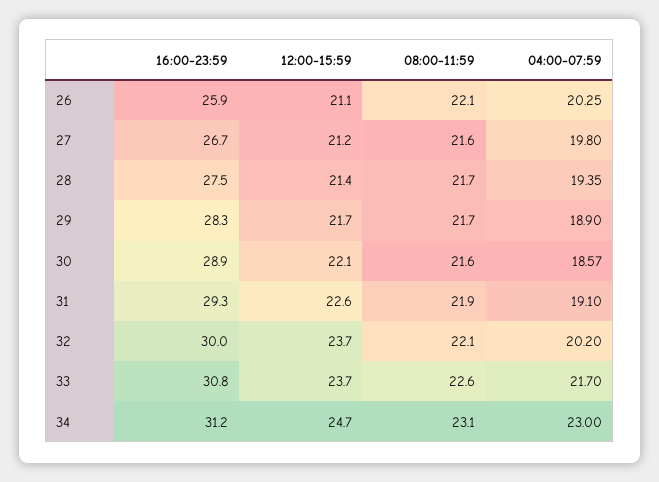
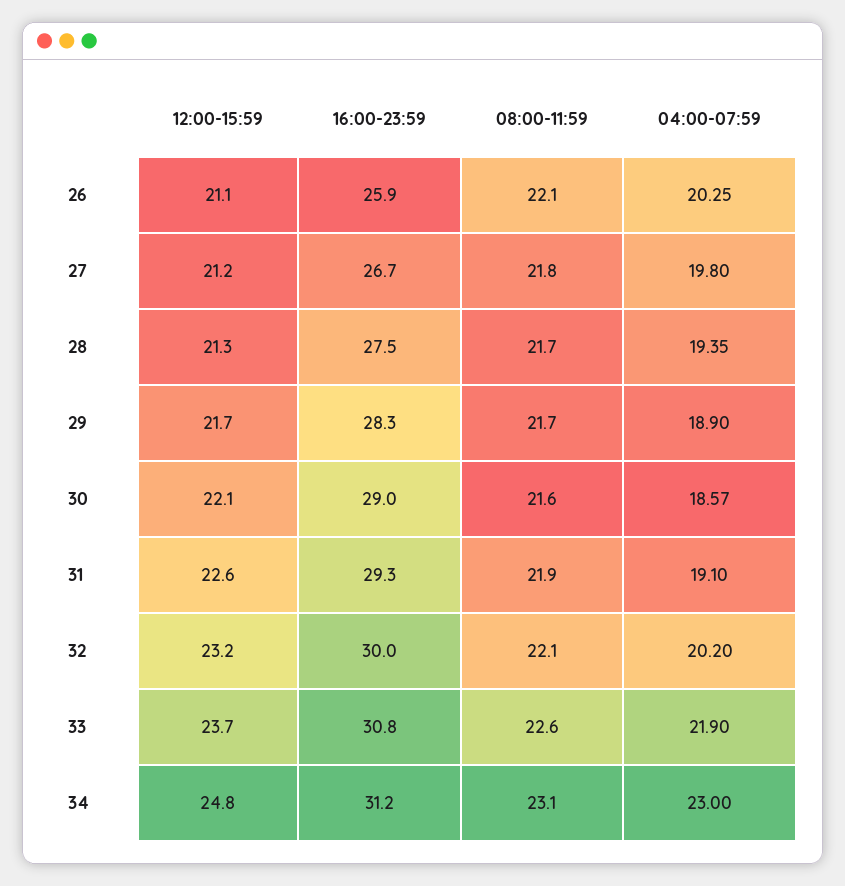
  {
    "16:00-23:59": {
      "26": 25.9,
      "27": 26.7,
      "28": 27.5,
      "29": 28.3,
-     "30": 28.9,
+     "30": 29,
      "31": 29.3,
      "32": 30,
      "33": 30.8,
      "34": 31.2
    },
    "12:00-15:59": {
      "26": 21.1,
      "27": 21.2,
-     "28": 21.4,
+     "28": 21.3,
      "29": 21.7,
      "30": 22.1,
      "31": 22.6,
-     "32": 23.7,
+     "32": 23.2,
      "33": 23.7,
-     "34": 24.7
+     "34": 24.8
    },
    "08:00-11:59": {
      "26": 22.1,
-     "27": 21.6,
+     "27": 21.8,
      "28": 21.7,
      "29": 21.7,
      "30": 21.6,
      "31": 21.9,
      "32": 22.1,
      "33": 22.6,
      "34": 23.1
    },
    "04:00-07:59": {
      "26": 20.25,
      "27": 19.8,
      "28": 19.35,
      "29": 18.9,
      "30": 18.57,
      "31": 19.1,
      "32": 20.2,
-     "33": 21.7,
+     "33": 21.9,
      "34": 23
    }
  }

